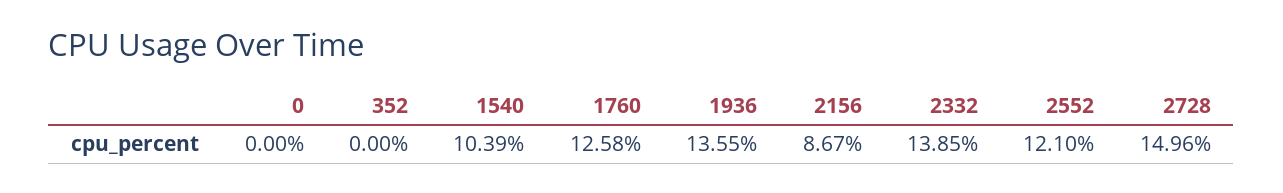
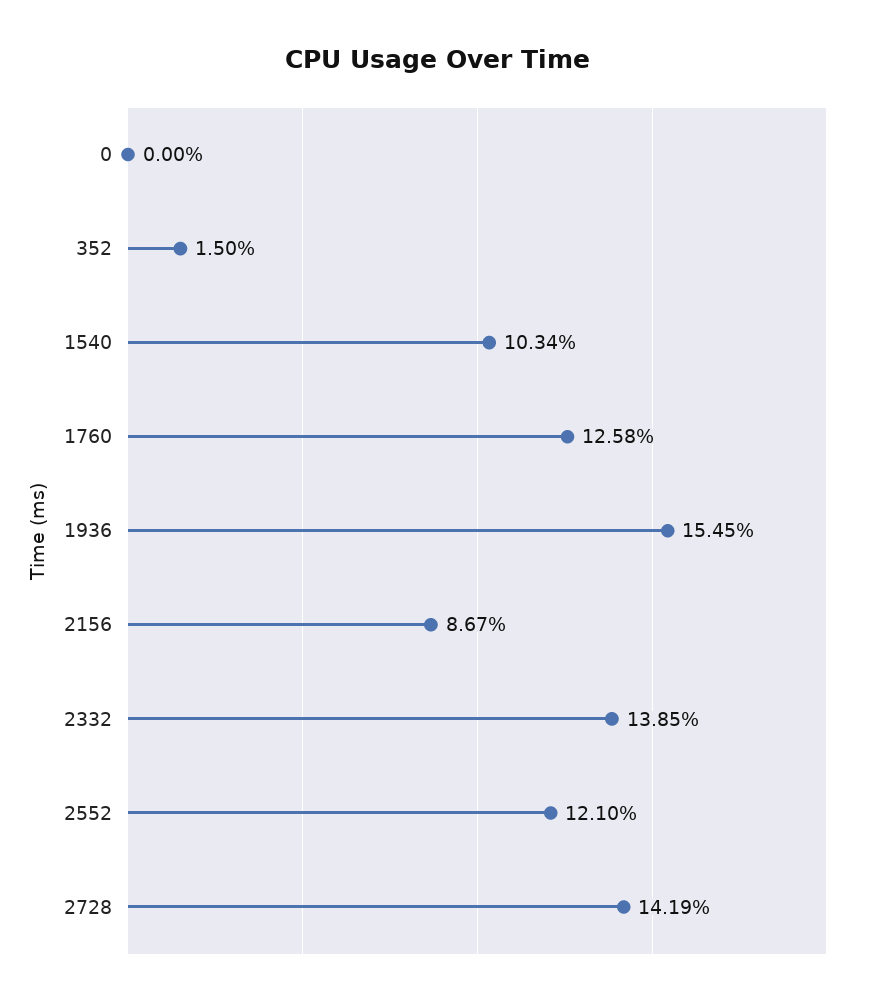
  {
    "0": 0,
-   "352": 0,
+   "352": 1.5,
-   "1540": 10.39,
+   "1540": 10.34,
    "1760": 12.58,
-   "1936": 13.55,
+   "1936": 15.45,
    "2156": 8.67,
    "2332": 13.85,
    "2552": 12.1,
-   "2728": 14.96
+   "2728": 14.19
  }

